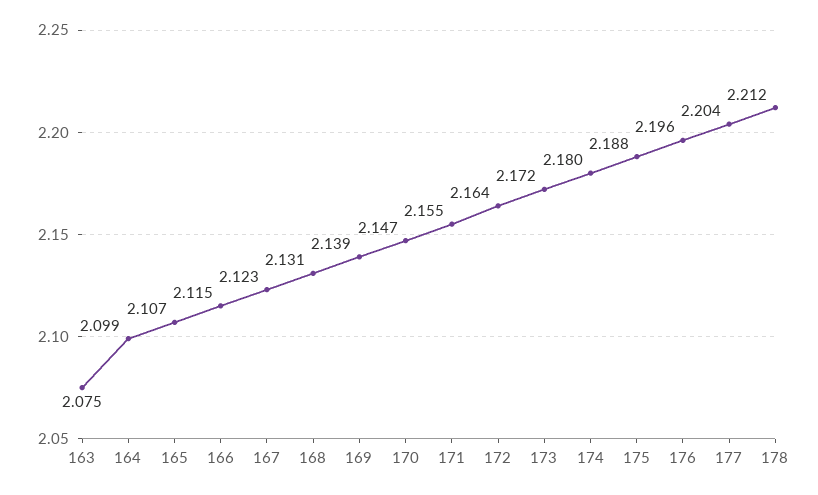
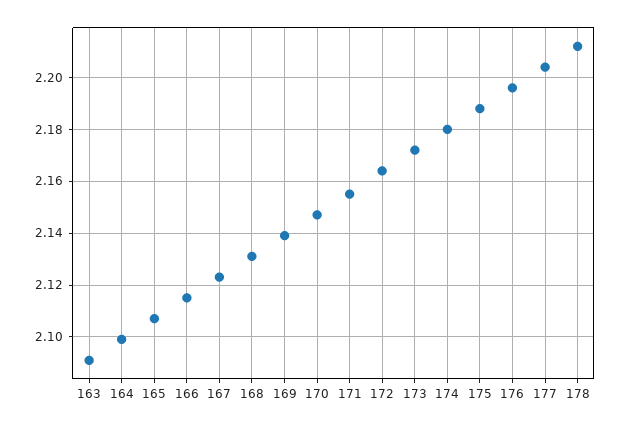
  {
-   "163": 2.075,
+   "163": 2.09,
    "164": 2.099,
    "165": 2.107,
    "166": 2.115,
    "167": 2.123,
    "168": 2.131,
    "169": 2.139,
    "170": 2.147,
    "171": 2.155,
    "172": 2.164,
    "173": 2.172,
    "174": 2.18,
    "175": 2.188,
    "176": 2.196,
    "177": 2.204,
    "178": 2.212
  }

